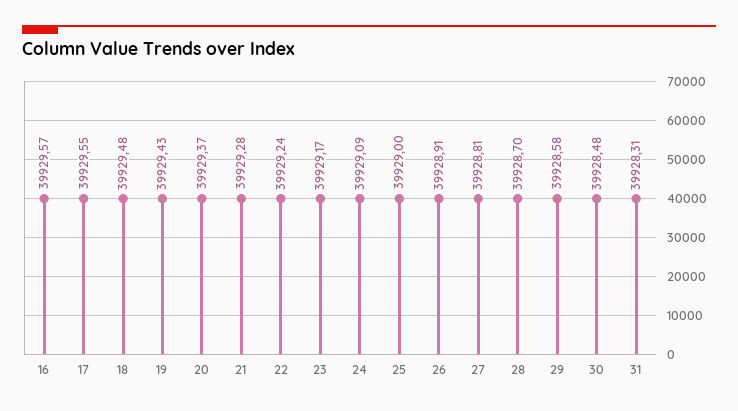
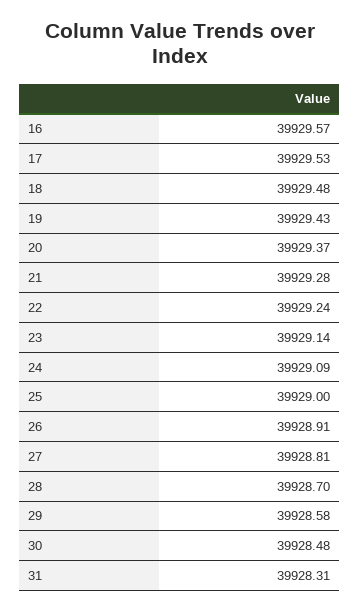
  {
    "16": 39929.57,
-   "17": 39929.55,
+   "17": 39929.53,
    "18": 39929.48,
    "19": 39929.43,
    "20": 39929.37,
    "21": 39929.28,
    "22": 39929.24,
-   "23": 39929.17,
+   "23": 39929.14,
    "24": 39929.09,
    "25": 39929,
    "26": 39928.91,
    "27": 39928.81,
    "28": 39928.7,
    "29": 39928.58,
    "30": 39928.48,
    "31": 39928.31
  }

